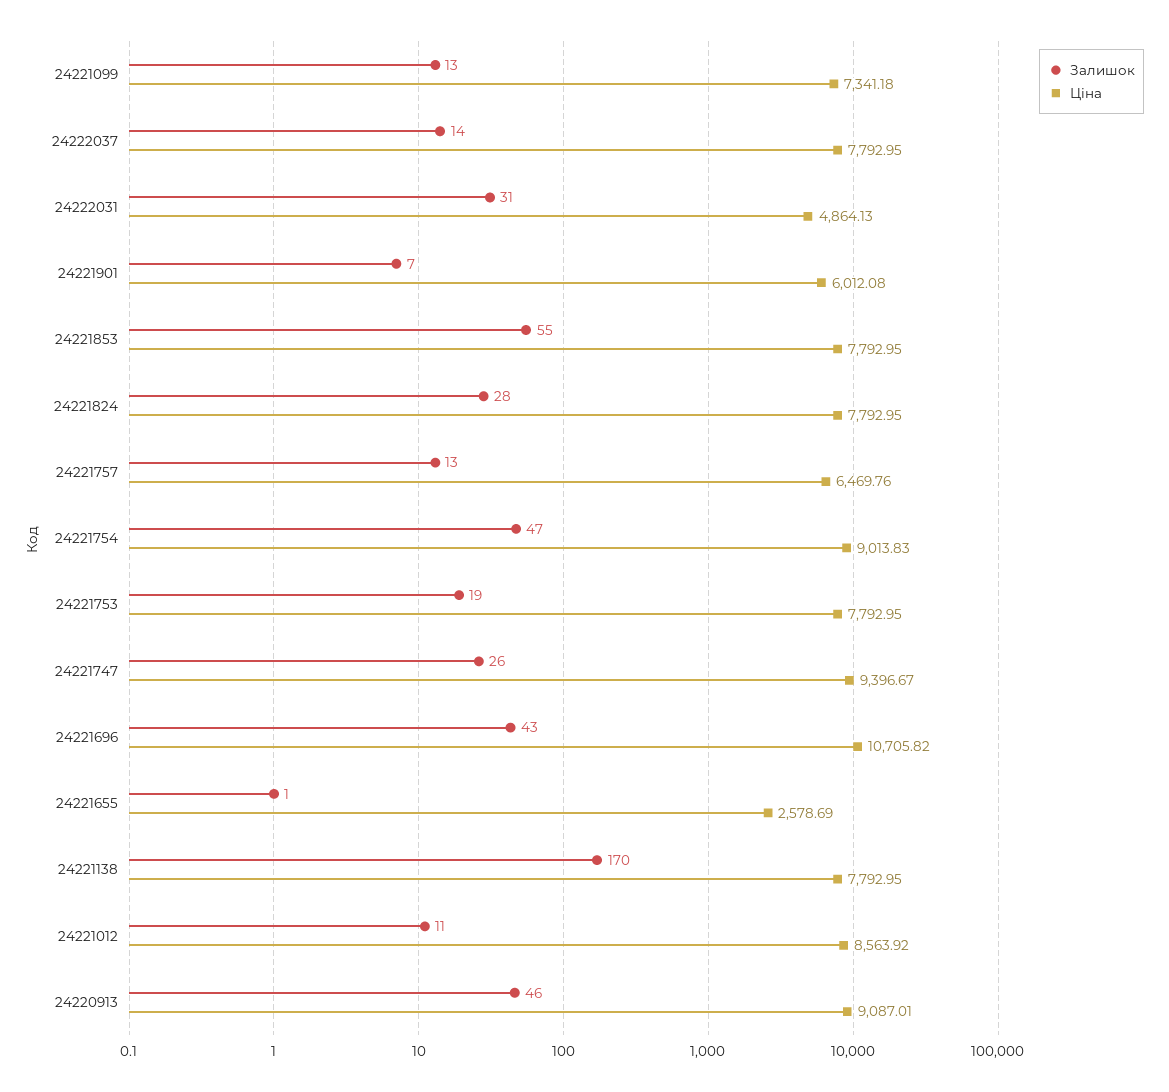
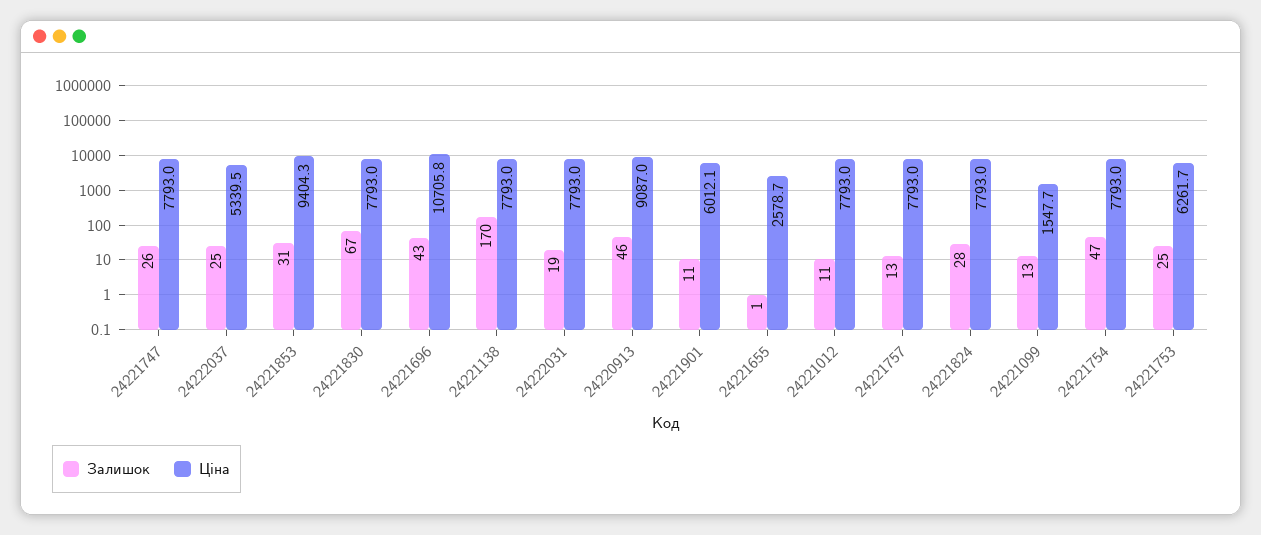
  {
    "Залишок": {
      "24221099": 13,
-     "24222037": 14,
+     "24222037": 25,
-     "24222031": 31,
+     "24222031": 19,
-     "24221901": 7,
+     "24221901": 11,
-     "24221853": 55,
+     "24221853": 31,
      "24221824": 28,
      "24221757": 13,
      "24221754": 47,
-     "24221753": 19,
+     "24221753": 25,
      "24221747": 26,
      "24221696": 43,
      "24221655": 1,
      "24221138": 170,
      "24221012": 11,
-     "24220913": 46
+     "24220913": 46,
+     "24221830": 67
    },
    "Ціна": {
-     "24221099": 7341.18,
+     "24221099": 1547.7,
-     "24222037": 7792.95,
+     "24222037": 5339.5,
-     "24222031": 4864.13,
+     "24222031": 7793,
      "24221901": 6012.08,
-     "24221853": 7792.95,
+     "24221853": 9404.3,
      "24221824": 7792.95,
-     "24221757": 6469.76,
+     "24221757": 7793,
-     "24221754": 9013.83,
+     "24221754": 7793,
-     "24221753": 7792.95,
+     "24221753": 6261.7,
-     "24221747": 9396.67,
+     "24221747": 7793,
      "24221696": 10705.82,
      "24221655": 2578.69,
      "24221138": 7792.95,
-     "24221012": 8563.92,
+     "24221012": 7793,
-     "24220913": 9087.01
+     "24220913": 9087.01,
+     "24221830": 7793
    }
  }

